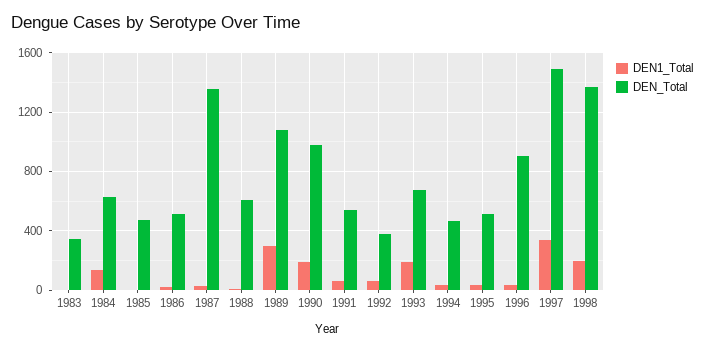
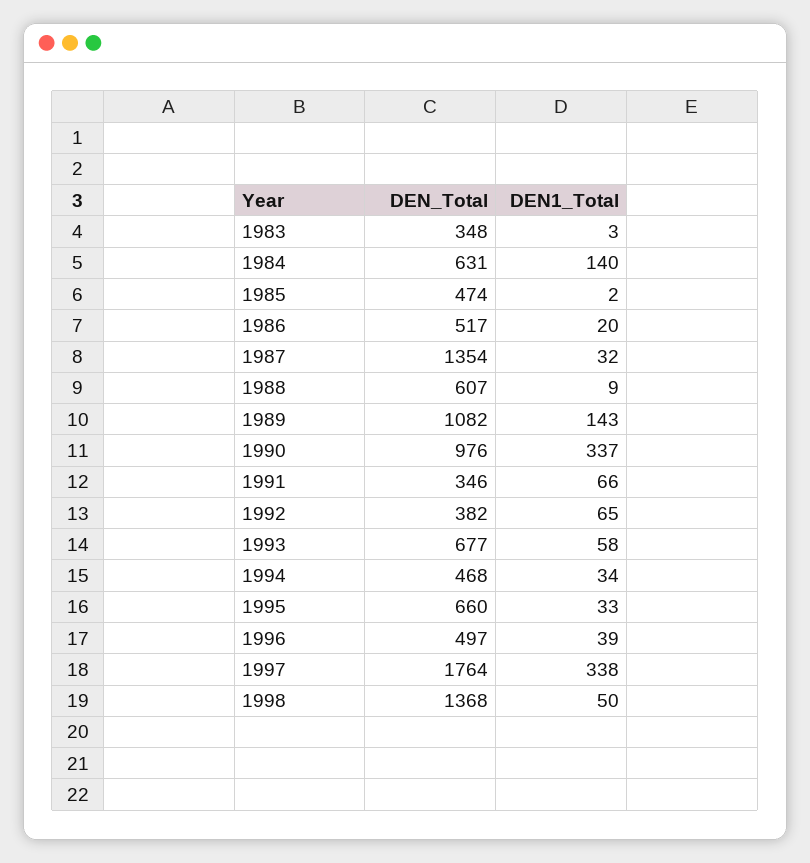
  {
    "DEN1_Total": {
      "1983": 3,
      "1984": 140,
      "1985": 2,
      "1986": 20,
      "1987": 32,
      "1988": 9,
-     "1989": 300,
+     "1989": 143,
-     "1990": 200,
+     "1990": 337,
      "1991": 66,
      "1992": 65,
-     "1993": 200,
+     "1993": 58,
      "1994": 34,
      "1995": 33,
      "1996": 39,
      "1997": 338,
-     "1998": 200
+     "1998": 50
    },
    "DEN_Total": {
      "1983": 348,
      "1984": 631,
      "1985": 474,
      "1986": 517,
      "1987": 1354,
      "1988": 607,
      "1989": 1082,
      "1990": 976,
-     "1991": 550,
+     "1991": 346,
      "1992": 382,
      "1993": 677,
      "1994": 468,
-     "1995": 500,
+     "1995": 660,
-     "1996": 900,
+     "1996": 497,
-     "1997": 1500,
+     "1997": 1764,
      "1998": 1368
    }
  }

